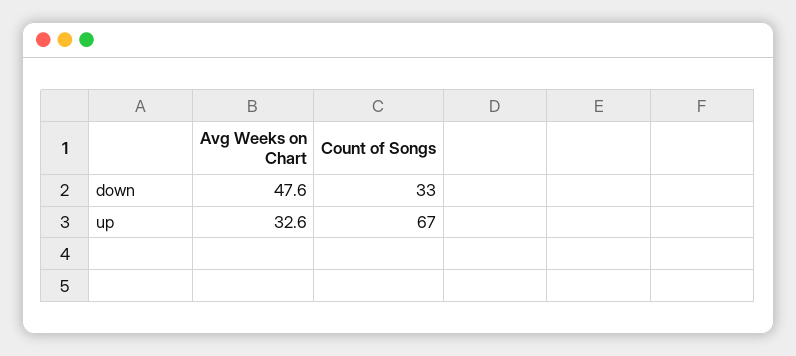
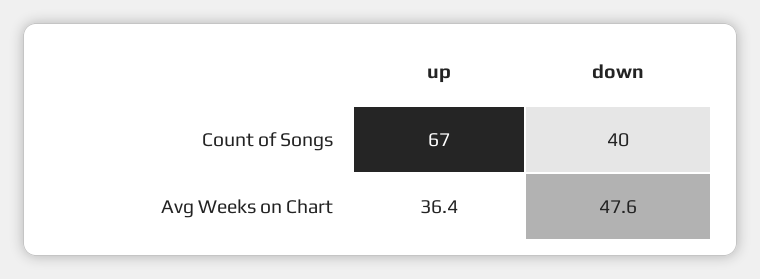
  {
    "Avg Weeks on Chart": {
      "down": 47.6,
-     "up": 32.6
+     "up": 36.4
    },
    "Count of Songs": {
-     "down": 33,
+     "down": 40,
      "up": 67
    }
  }

